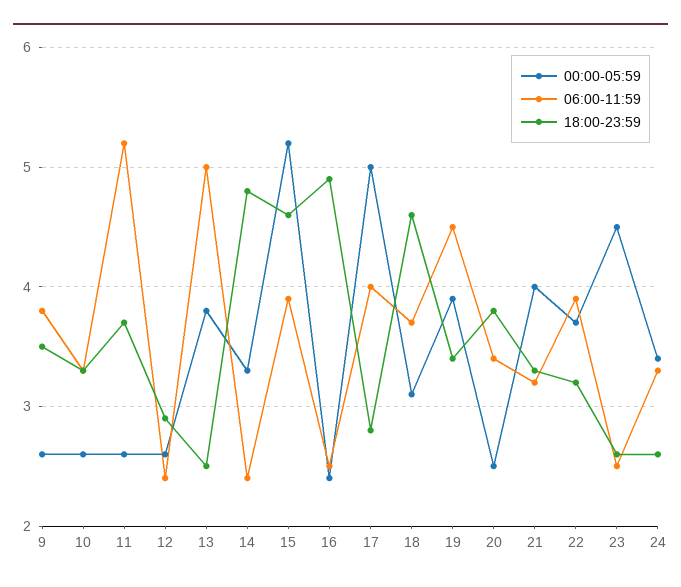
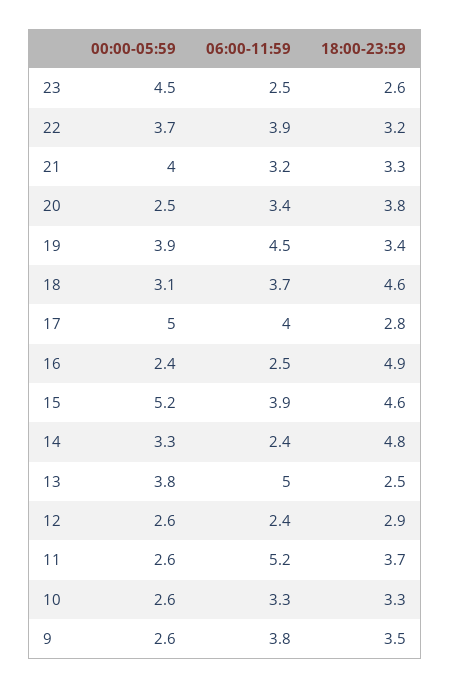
  {
    "00:00-05:59": {
      "9": 2.6,
      "10": 2.6,
      "11": 2.6,
      "12": 2.6,
      "13": 3.8,
      "14": 3.3,
      "15": 5.2,
      "16": 2.4,
      "17": 5,
      "18": 3.1,
      "19": 3.9,
      "20": 2.5,
      "21": 4,
      "22": 3.7,
-     "23": 4.5,
+     "23": 4.5
-     "24": 3.4
    },
    "06:00-11:59": {
      "9": 3.8,
      "10": 3.3,
      "11": 5.2,
      "12": 2.4,
      "13": 5,
      "14": 2.4,
      "15": 3.9,
      "16": 2.5,
      "17": 4,
      "18": 3.7,
      "19": 4.5,
      "20": 3.4,
      "21": 3.2,
      "22": 3.9,
-     "23": 2.5,
+     "23": 2.5
-     "24": 3.3
    },
    "18:00-23:59": {
      "9": 3.5,
      "10": 3.3,
      "11": 3.7,
      "12": 2.9,
      "13": 2.5,
      "14": 4.8,
      "15": 4.6,
      "16": 4.9,
      "17": 2.8,
      "18": 4.6,
      "19": 3.4,
      "20": 3.8,
      "21": 3.3,
      "22": 3.2,
-     "23": 2.6,
+     "23": 2.6
-     "24": 2.6
    }
  }

